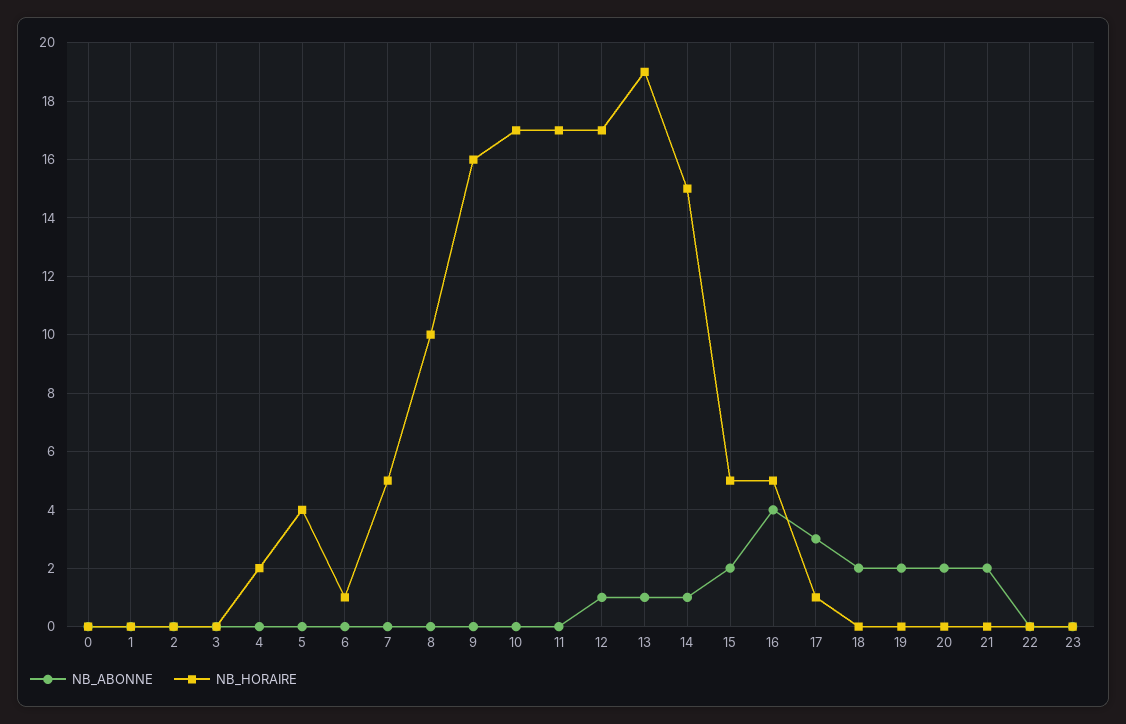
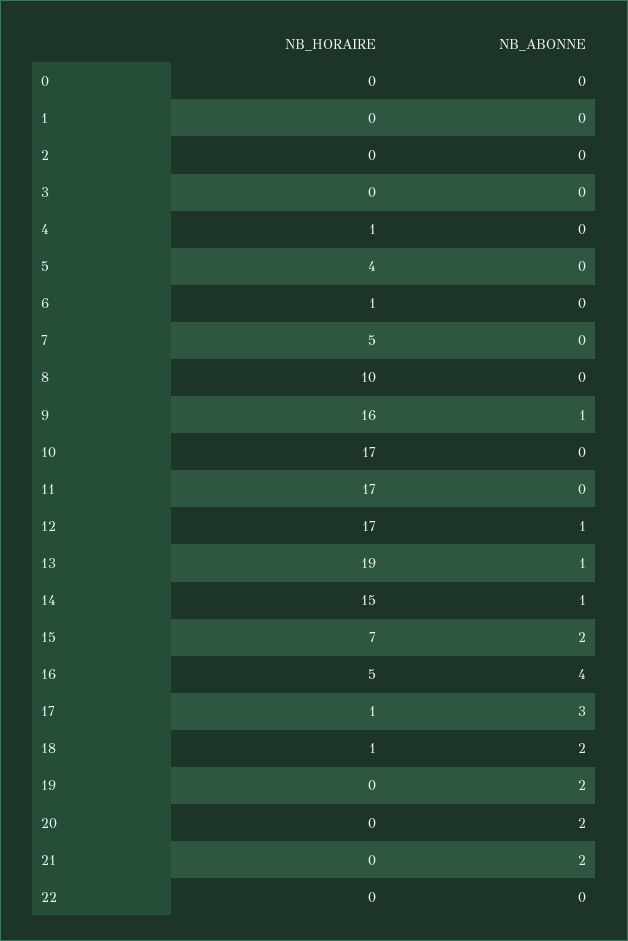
  {
    "NB_ABONNE": {
      "0": 0,
      "1": 0,
      "2": 0,
      "3": 0,
      "4": 0,
      "5": 0,
      "6": 0,
      "7": 0,
      "8": 0,
-     "9": 0,
+     "9": 1,
      "10": 0,
      "11": 0,
      "12": 1,
      "13": 1,
      "14": 1,
      "15": 2,
      "16": 4,
      "17": 3,
      "18": 2,
      "19": 2,
      "20": 2,
      "21": 2,
-     "22": 0,
+     "22": 0
-     "23": 0
    },
    "NB_HORAIRE": {
      "0": 0,
      "1": 0,
      "2": 0,
      "3": 0,
-     "4": 2,
+     "4": 1,
      "5": 4,
      "6": 1,
      "7": 5,
      "8": 10,
      "9": 16,
      "10": 17,
      "11": 17,
      "12": 17,
      "13": 19,
      "14": 15,
-     "15": 5,
+     "15": 7,
      "16": 5,
      "17": 1,
-     "18": 0,
+     "18": 1,
      "19": 0,
      "20": 0,
      "21": 0,
-     "22": 0,
+     "22": 0
-     "23": 0
    }
  }

